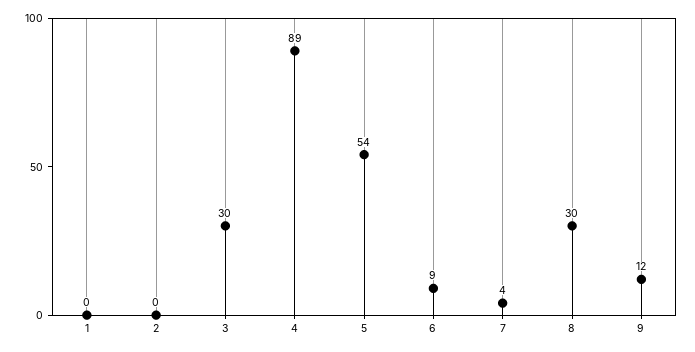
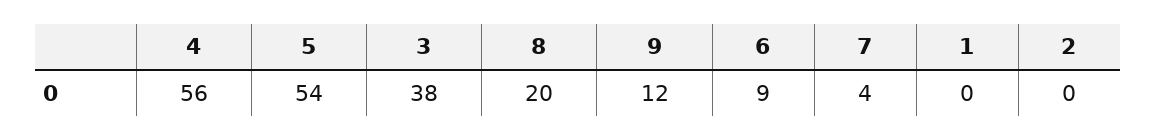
  {
    "1": 0,
    "2": 0,
-   "3": 30,
+   "3": 38,
-   "4": 89,
+   "4": 56,
    "5": 54,
    "6": 9,
    "7": 4,
-   "8": 30,
+   "8": 20,
    "9": 12
  }

